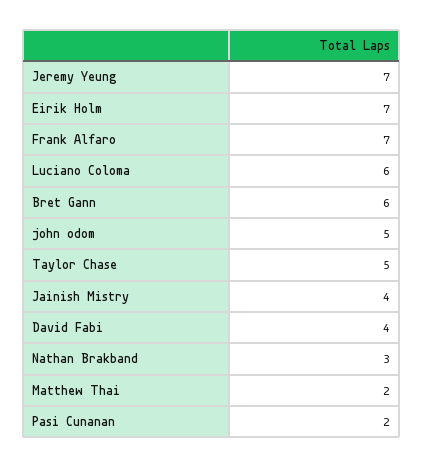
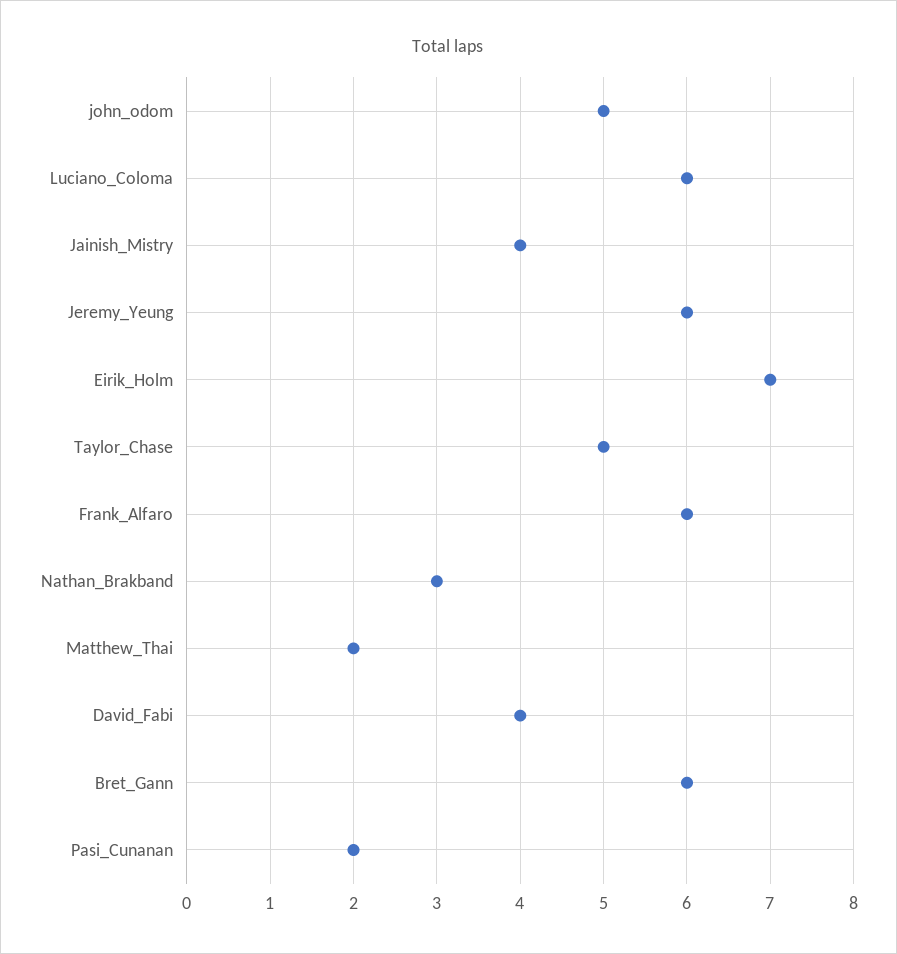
  {
-   "Jeremy Yeung": 7,
+   "Jeremy Yeung": 6,
    "Eirik Holm": 7,
-   "Frank Alfaro": 7,
+   "Frank Alfaro": 6,
    "Luciano Coloma": 6,
    "Bret Gann": 6,
    "john odom": 5,
    "Taylor Chase": 5,
    "Jainish Mistry": 4,
    "David Fabi": 4,
    "Nathan Brakband": 3,
    "Matthew Thai": 2,
    "Pasi Cunanan": 2
  }

